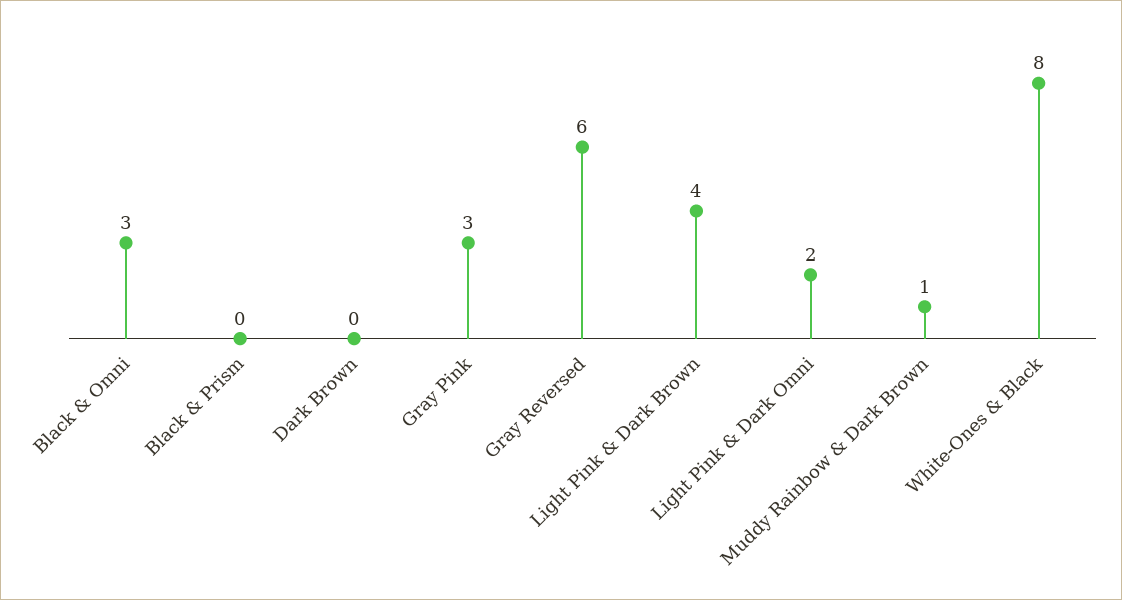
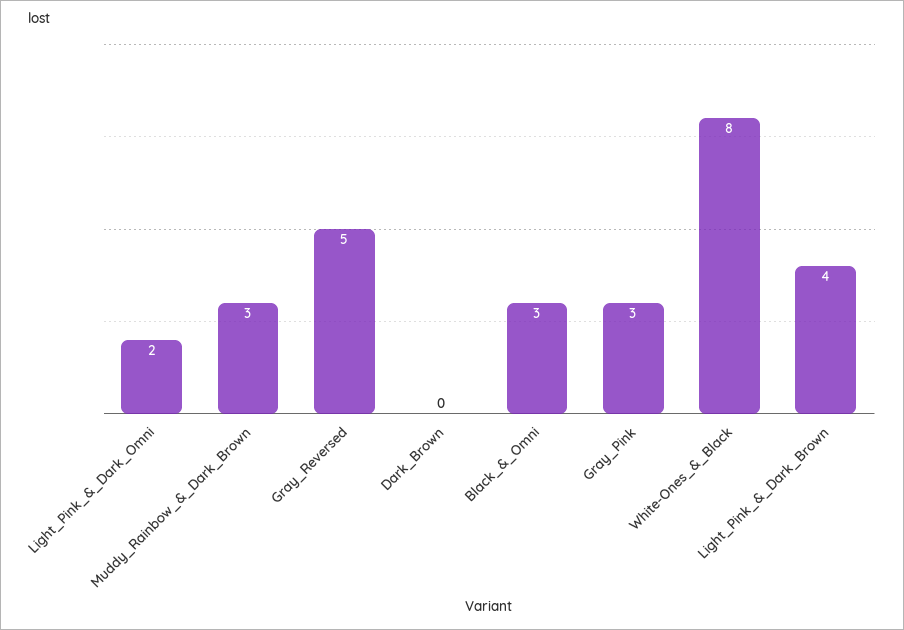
  {
    "Black & Omni": 3,
-   "Black & Prism": 0,
    "Dark Brown": 0,
    "Gray Pink": 3,
-   "Gray Reversed": 6,
+   "Gray Reversed": 5,
    "Light Pink & Dark Brown": 4,
    "Light Pink & Dark Omni": 2,
-   "Muddy Rainbow & Dark Brown": 1,
+   "Muddy Rainbow & Dark Brown": 3,
    "White-Ones & Black": 8
  }

